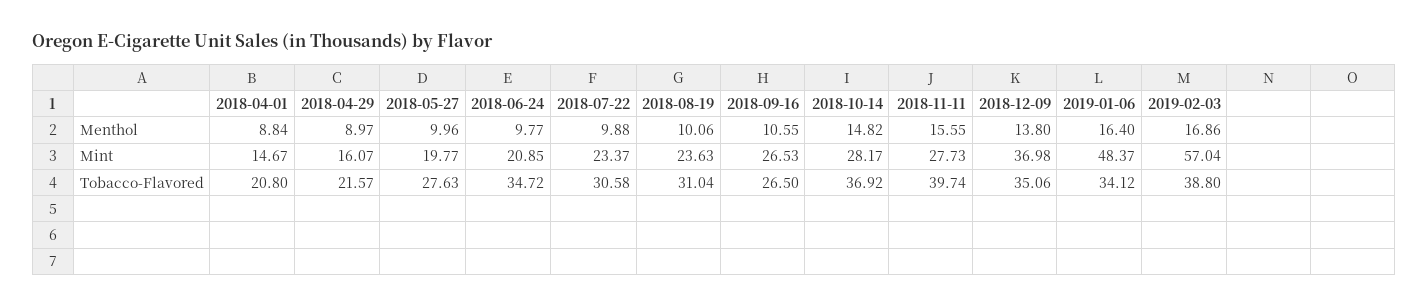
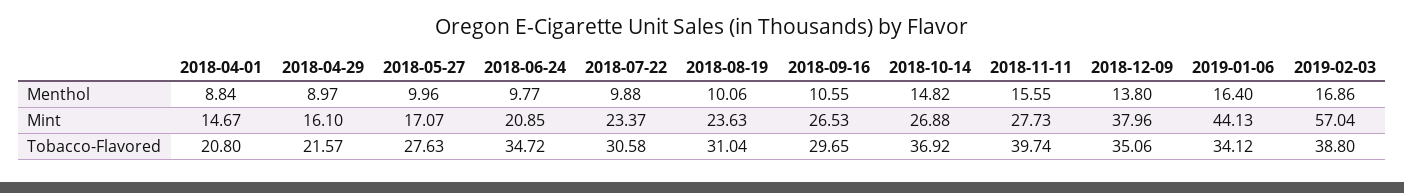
  {
    "2018-04-01": {
      "Menthol": 8.84,
      "Mint": 14.67,
      "Tobacco-Flavored": 20.8
    },
    "2018-04-29": {
      "Menthol": 8.97,
-     "Mint": 16.07,
+     "Mint": 16.1,
      "Tobacco-Flavored": 21.57
    },
    "2018-05-27": {
      "Menthol": 9.96,
-     "Mint": 19.77,
+     "Mint": 17.07,
      "Tobacco-Flavored": 27.63
    },
    "2018-06-24": {
      "Menthol": 9.77,
      "Mint": 20.85,
      "Tobacco-Flavored": 34.72
    },
    "2018-07-22": {
      "Menthol": 9.88,
      "Mint": 23.37,
      "Tobacco-Flavored": 30.58
    },
    "2018-08-19": {
      "Menthol": 10.06,
      "Mint": 23.63,
      "Tobacco-Flavored": 31.04
    },
    "2018-09-16": {
      "Menthol": 10.55,
      "Mint": 26.53,
-     "Tobacco-Flavored": 26.5
+     "Tobacco-Flavored": 29.65
    },
    "2018-10-14": {
      "Menthol": 14.82,
-     "Mint": 28.17,
+     "Mint": 26.88,
      "Tobacco-Flavored": 36.92
    },
    "2018-11-11": {
      "Menthol": 15.55,
      "Mint": 27.73,
      "Tobacco-Flavored": 39.74
    },
    "2018-12-09": {
      "Menthol": 13.8,
-     "Mint": 36.98,
+     "Mint": 37.96,
      "Tobacco-Flavored": 35.06
    },
    "2019-01-06": {
      "Menthol": 16.4,
-     "Mint": 48.37,
+     "Mint": 44.13,
      "Tobacco-Flavored": 34.12
    },
    "2019-02-03": {
      "Menthol": 16.86,
      "Mint": 57.04,
      "Tobacco-Flavored": 38.8
    }
  }

